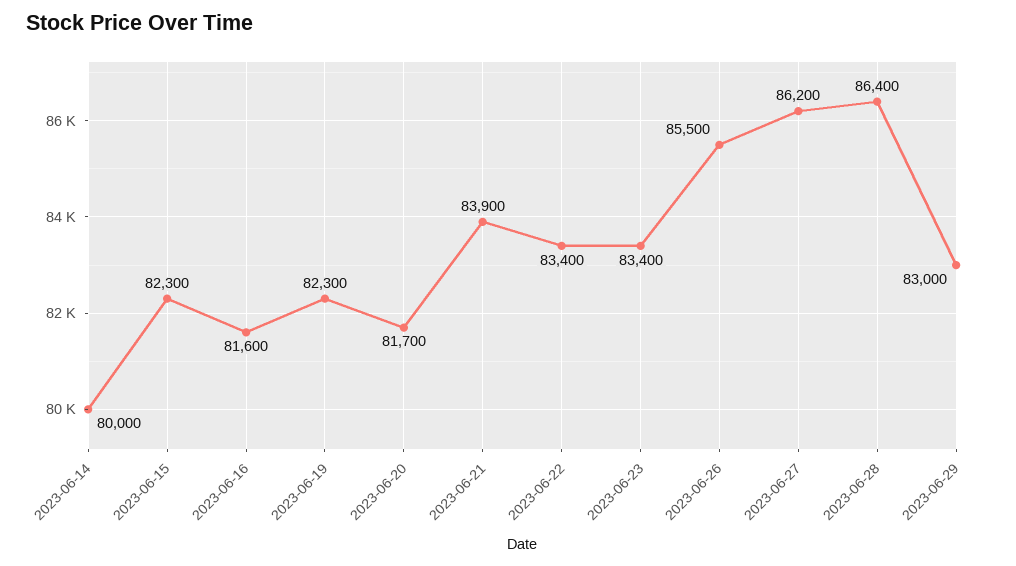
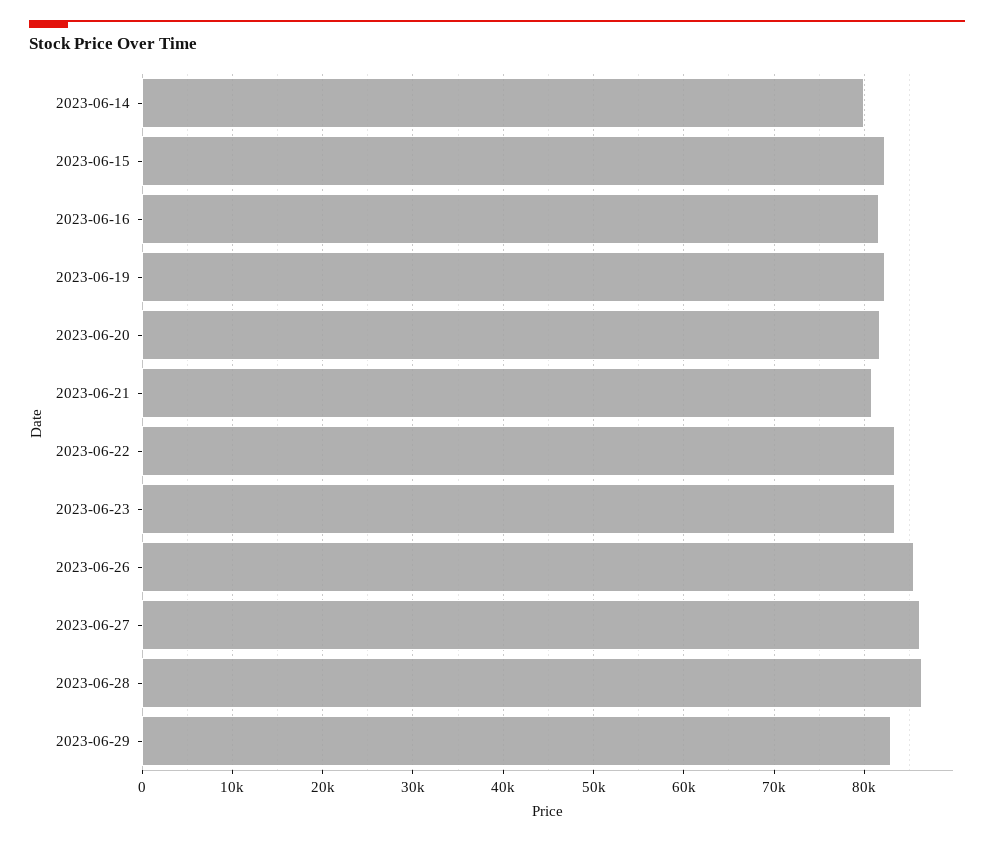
  {
    "2023-06-14": 80000,
    "2023-06-15": 82300,
    "2023-06-16": 81600,
    "2023-06-19": 82300,
    "2023-06-20": 81700,
-   "2023-06-21": 83900,
+   "2023-06-21": 81000,
    "2023-06-22": 83400,
    "2023-06-23": 83400,
    "2023-06-26": 85500,
    "2023-06-27": 86200,
    "2023-06-28": 86400,
    "2023-06-29": 83000
  }

